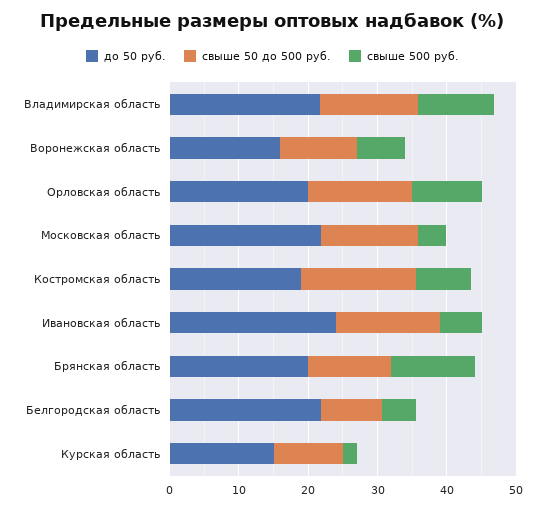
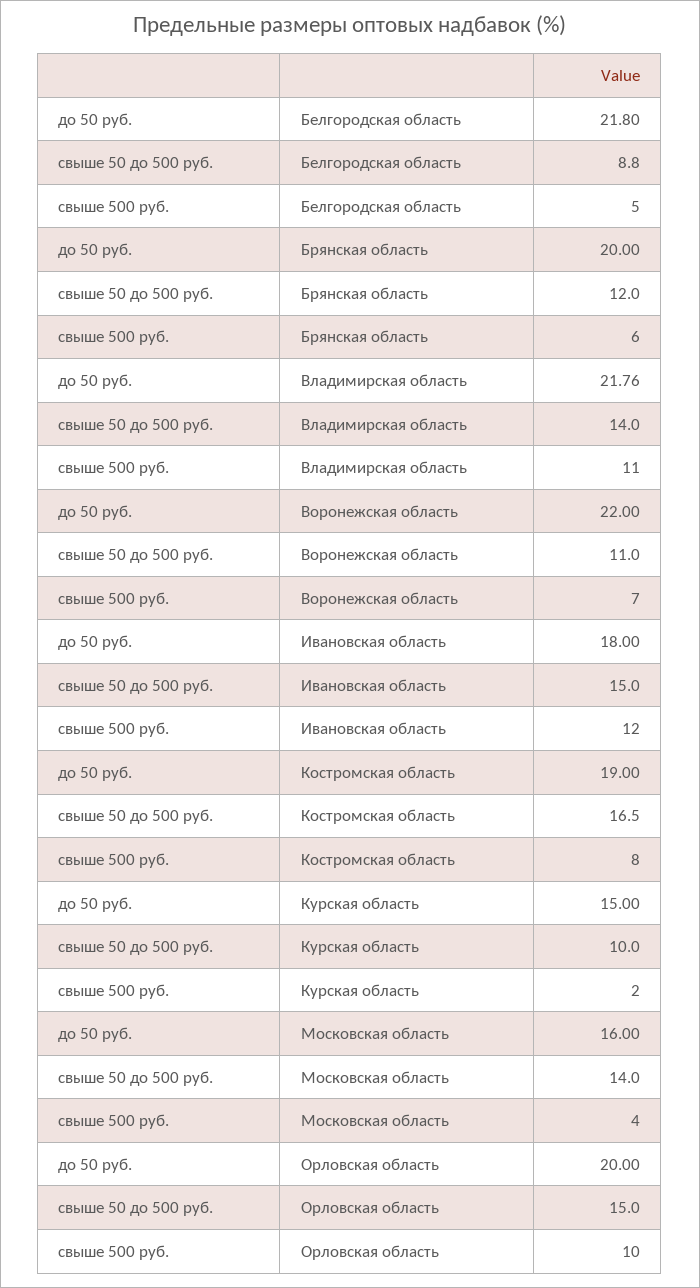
  {
    "до 50 руб.": {
      "Владимирская область": 21.76,
-     "Воронежская область": 16,
+     "Воронежская область": 22,
      "Орловская область": 20,
-     "Московская область": 22,
+     "Московская область": 16,
      "Костромская область": 19,
-     "Ивановская область": 24,
+     "Ивановская область": 18,
      "Брянская область": 20,
      "Белгородская область": 21.8,
      "Курская область": 15
    },
    "свыше 50 до 500 руб.": {
      "Владимирская область": 14,
      "Воронежская область": 11,
      "Орловская область": 15,
      "Московская область": 14,
      "Костромская область": 16.5,
      "Ивановская область": 15,
      "Брянская область": 12,
      "Белгородская область": 8.8,
      "Курская область": 10
    },
    "свыше 500 руб.": {
      "Владимирская область": 11,
      "Воронежская область": 7,
      "Орловская область": 10,
      "Московская область": 4,
      "Костромская область": 8,
-     "Ивановская область": 6,
+     "Ивановская область": 12,
-     "Брянская область": 12,
+     "Брянская область": 6,
      "Белгородская область": 5,
      "Курская область": 2
    }
  }

